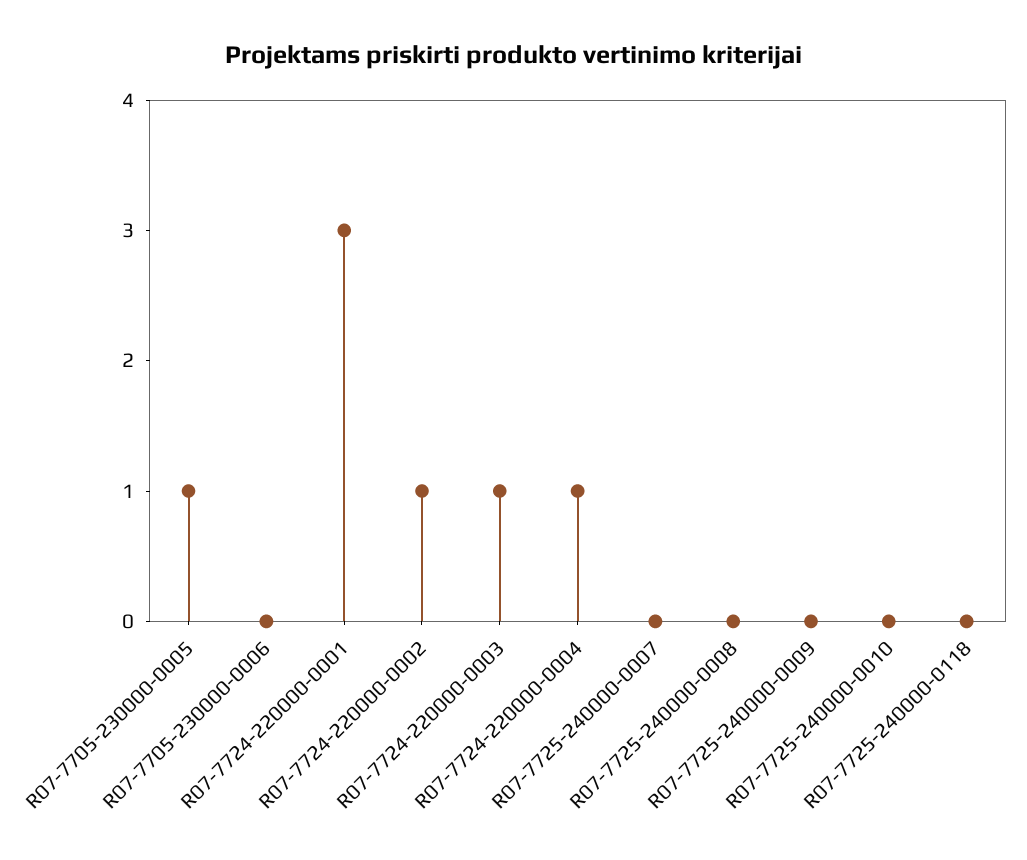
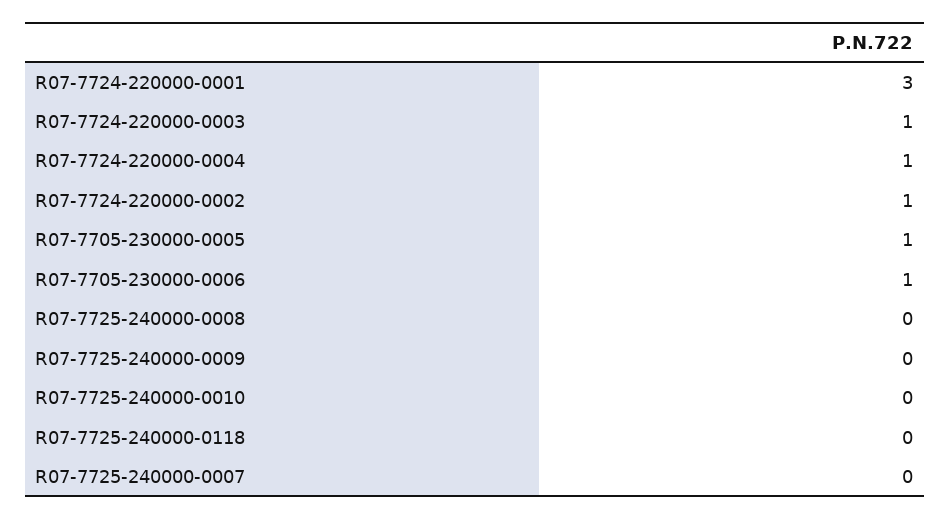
  {
    "R07-7705-230000-0005": 1,
-   "R07-7705-230000-0006": 0,
+   "R07-7705-230000-0006": 1,
    "R07-7724-220000-0001": 3,
    "R07-7724-220000-0002": 1,
    "R07-7724-220000-0003": 1,
    "R07-7724-220000-0004": 1,
    "R07-7725-240000-0007": 0,
    "R07-7725-240000-0008": 0,
    "R07-7725-240000-0009": 0,
    "R07-7725-240000-0010": 0,
    "R07-7725-240000-0118": 0
  }

